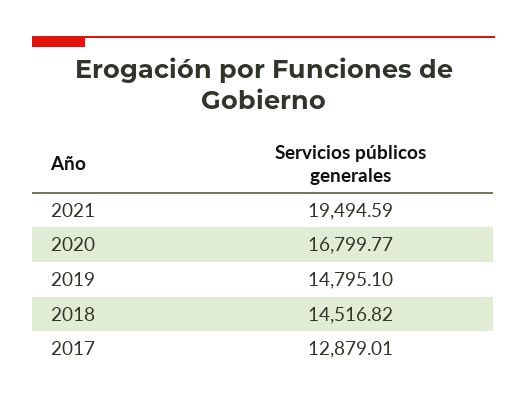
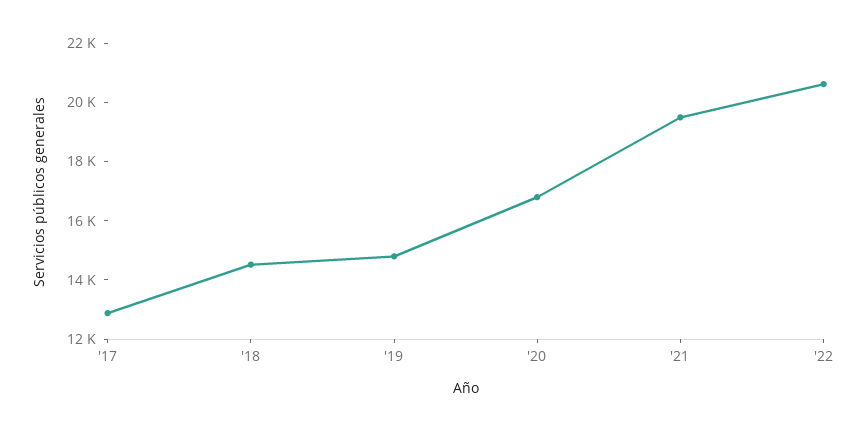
  {
    "2021": 19494.59,
    "2020": 16799.77,
    "2019": 14795.1,
    "2018": 14516.82,
-   "2017": 12879.01
+   "2017": 12879.01,
+   "'22": 20500
  }

